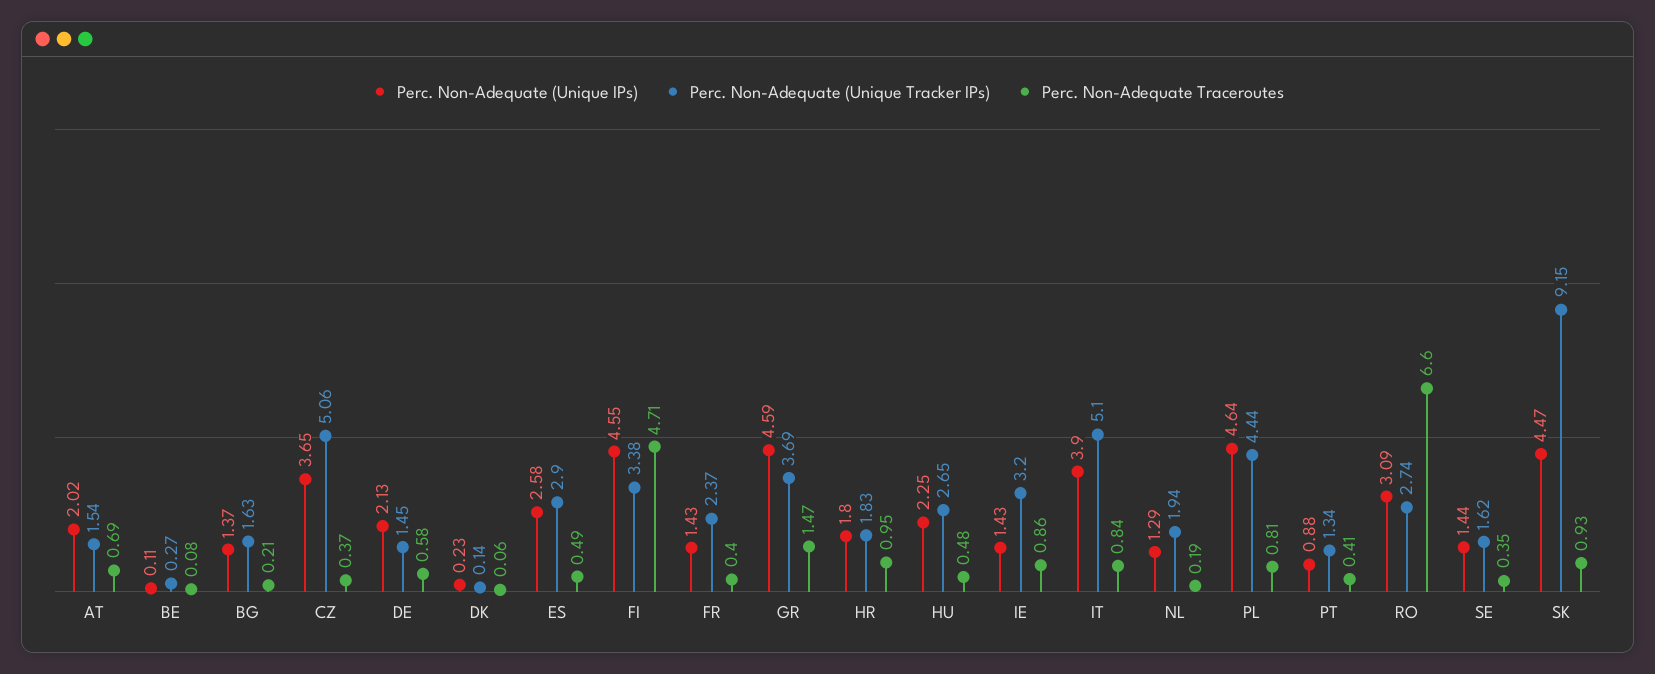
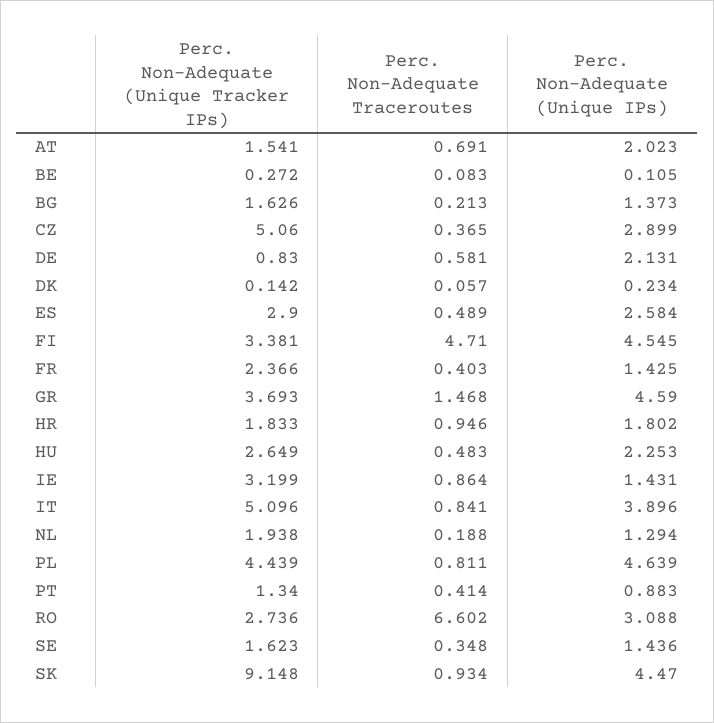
  {
    "Perc. Non-Adequate (Unique IPs)": {
      "AT": 2.023,
      "BE": 0.105,
      "BG": 1.373,
-     "CZ": 3.65,
+     "CZ": 2.899,
      "DE": 2.131,
      "DK": 0.234,
      "ES": 2.584,
      "FI": 4.545,
      "FR": 1.425,
      "GR": 4.59,
      "HR": 1.802,
      "HU": 2.253,
      "IE": 1.431,
      "IT": 3.896,
      "NL": 1.294,
      "PL": 4.639,
      "PT": 0.883,
      "RO": 3.088,
      "SE": 1.436,
      "SK": 4.47
    },
    "Perc. Non-Adequate (Unique Tracker IPs)": {
      "AT": 1.541,
      "BE": 0.272,
      "BG": 1.626,
      "CZ": 5.06,
-     "DE": 1.45,
+     "DE": 0.83,
      "DK": 0.142,
      "ES": 2.9,
      "FI": 3.381,
      "FR": 2.366,
      "GR": 3.693,
      "HR": 1.833,
      "HU": 2.649,
      "IE": 3.199,
      "IT": 5.096,
      "NL": 1.938,
      "PL": 4.439,
      "PT": 1.34,
      "RO": 2.736,
      "SE": 1.623,
      "SK": 9.148
    },
    "Perc. Non-Adequate Traceroutes": {
      "AT": 0.691,
      "BE": 0.083,
      "BG": 0.213,
      "CZ": 0.365,
      "DE": 0.581,
      "DK": 0.057,
      "ES": 0.489,
      "FI": 4.71,
      "FR": 0.403,
      "GR": 1.468,
      "HR": 0.946,
      "HU": 0.483,
      "IE": 0.864,
      "IT": 0.841,
      "NL": 0.188,
      "PL": 0.811,
      "PT": 0.414,
      "RO": 6.602,
      "SE": 0.348,
      "SK": 0.934
    }
  }

